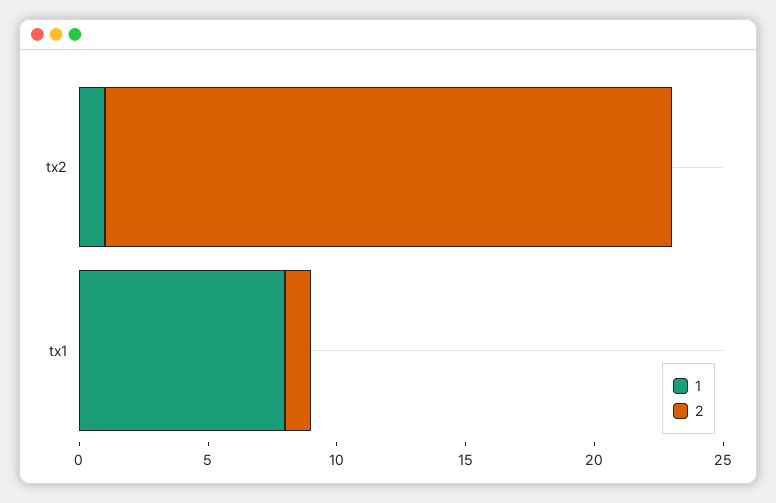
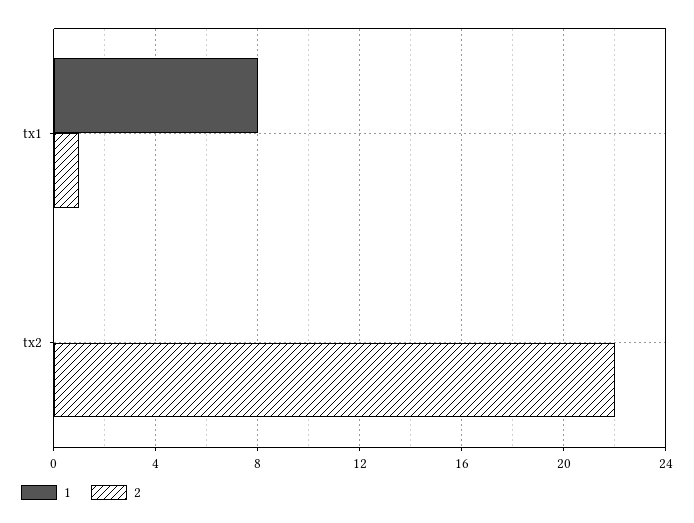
  {
    "1": {
-     "tx2": 1,
+     "tx2": 0,
      "tx1": 8
    },
    "2": {
      "tx2": 22,
      "tx1": 1
    }
  }

